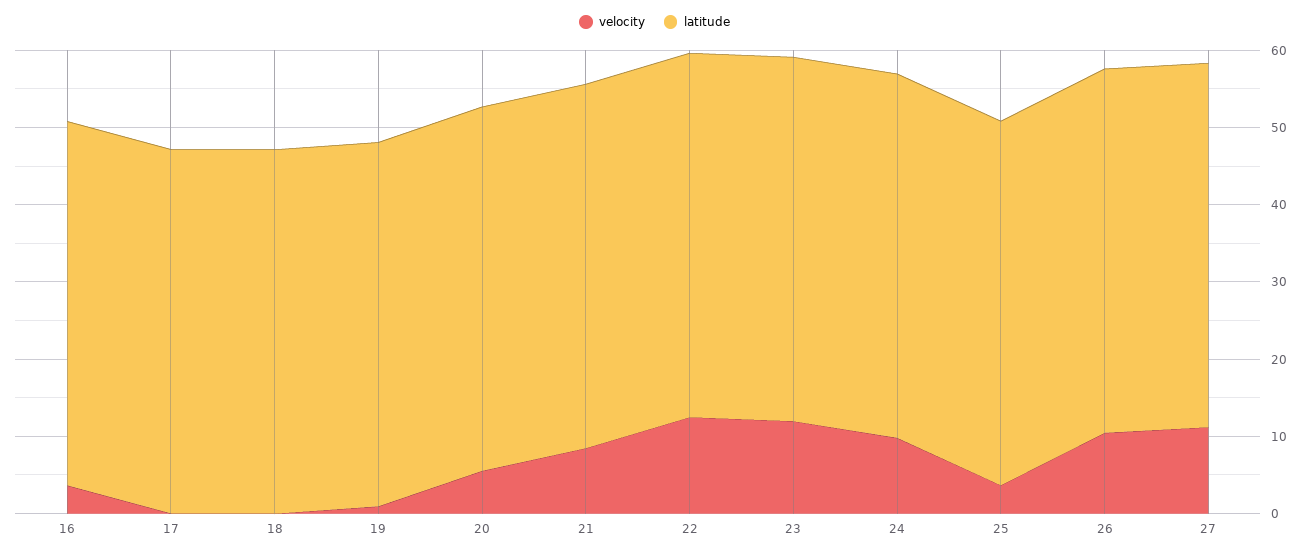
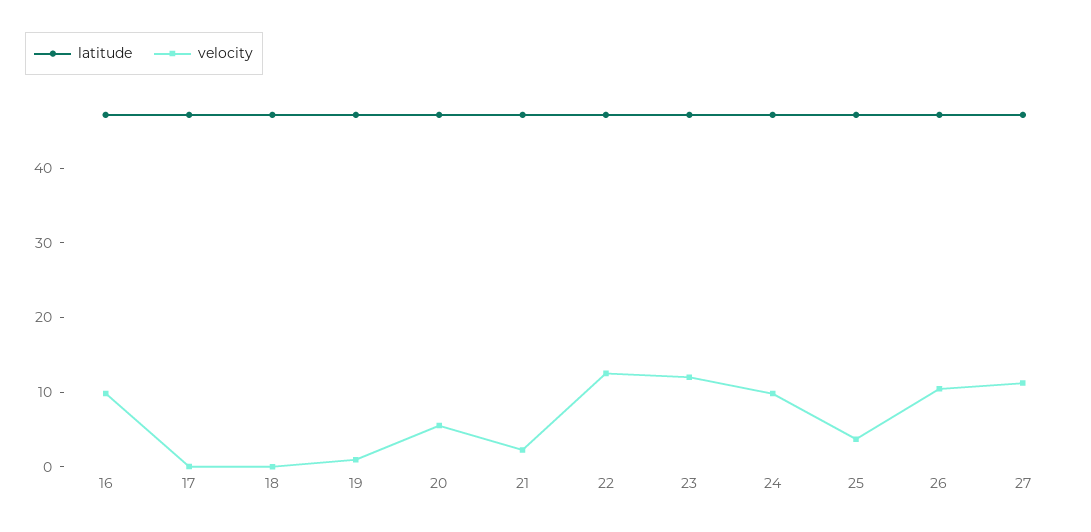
  {
    "velocity": {
-     "16": 4,
+     "16": 10,
      "17": 0,
      "18": 0,
      "19": 0,
      "20": 6,
-     "21": 8,
+     "21": 2,
      "22": 12,
      "23": 12,
      "24": 10,
      "25": 4,
      "26": 10,
      "27": 12
    },
    "latitude": {
      "16": 48,
      "17": 48,
      "18": 48,
      "19": 48,
      "20": 48,
      "21": 48,
      "22": 48,
      "23": 48,
      "24": 48,
      "25": 48,
      "26": 48,
      "27": 48
    }
  }

